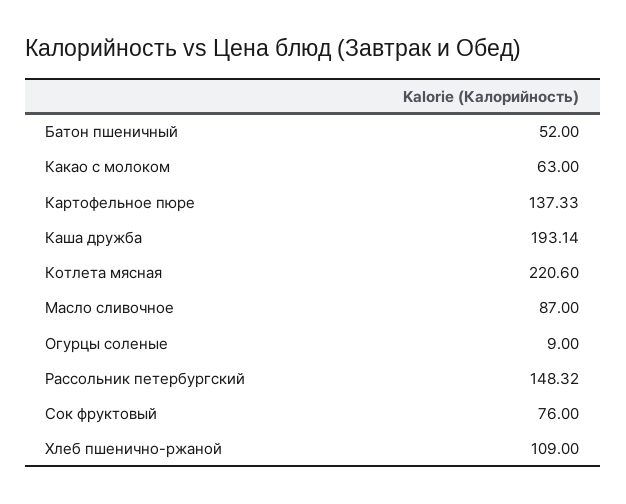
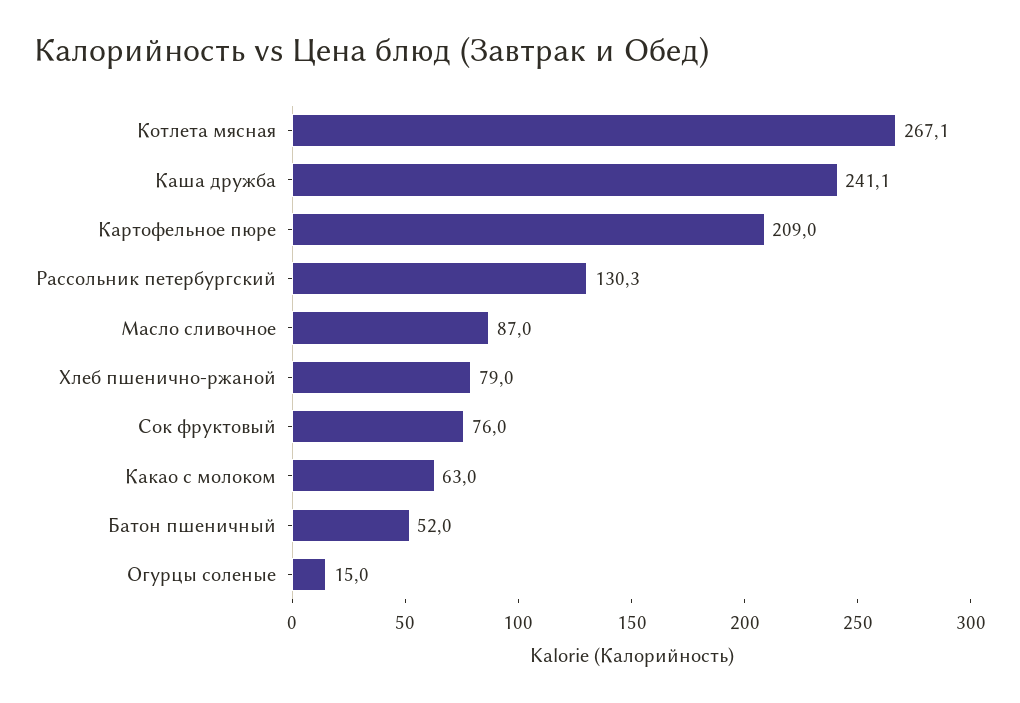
  {
    "Батон пшеничный": 52,
    "Какао с молоком": 63,
-   "Картофельное пюре": 137.33,
+   "Картофельное пюре": 209,
-   "Каша дружба": 193.14,
+   "Каша дружба": 241.1,
-   "Котлета мясная": 220.6,
+   "Котлета мясная": 267.1,
    "Масло сливочное": 87,
-   "Огурцы соленые": 9,
+   "Огурцы соленые": 15,
-   "Рассольник петербургский": 148.32,
+   "Рассольник петербургский": 130.3,
    "Сок фруктовый": 76,
-   "Хлеб пшенично-ржаной": 109
+   "Хлеб пшенично-ржаной": 79
  }

